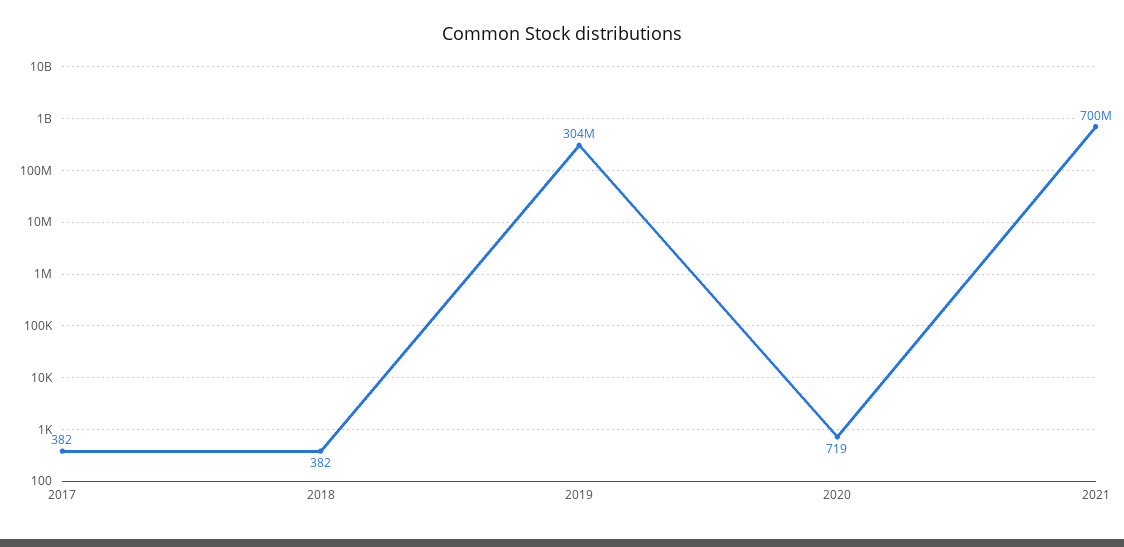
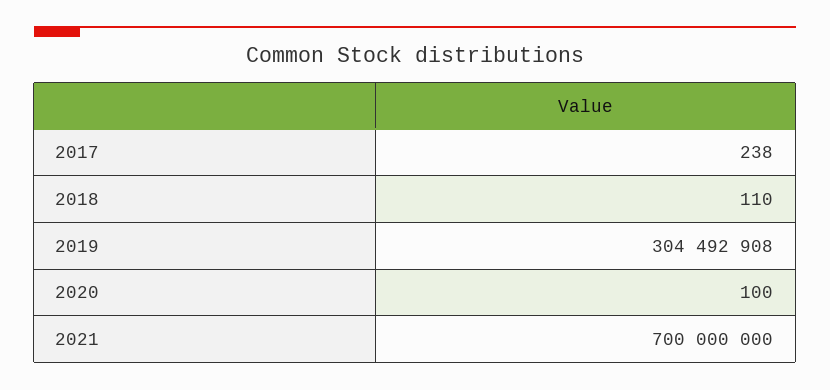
  {
-   "2017": 382,
+   "2017": 238,
-   "2018": 382,
+   "2018": 110,
    "2019": 304492908,
-   "2020": 719,
+   "2020": 100,
    "2021": 700000000
  }

